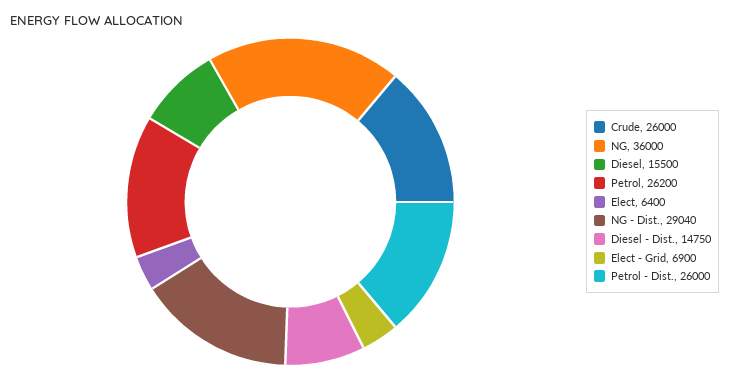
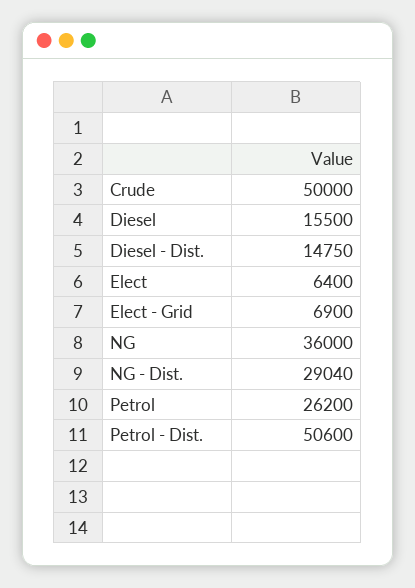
  {
-   "Crude": 26000,
+   "Crude": 50000,
    "NG": 36000,
    "Diesel": 15500,
    "Petrol": 26200,
    "Elect": 6400,
    "NG - Dist.": 29040,
    "Diesel - Dist.": 14750,
    "Elect - Grid": 6900,
-   "Petrol - Dist.": 26000
+   "Petrol - Dist.": 50600
  }

